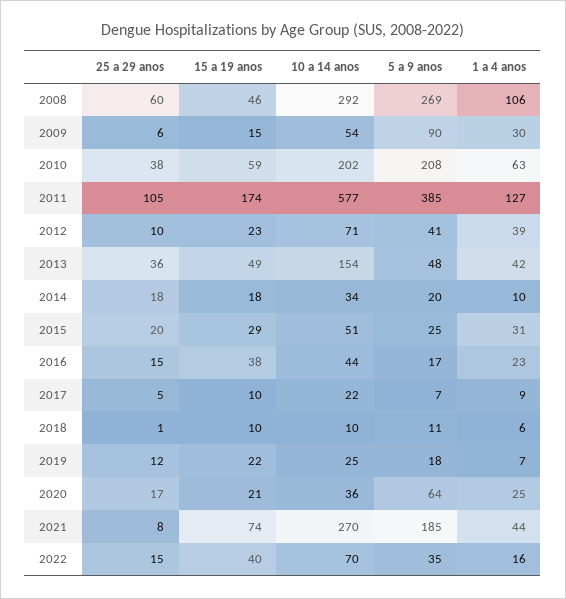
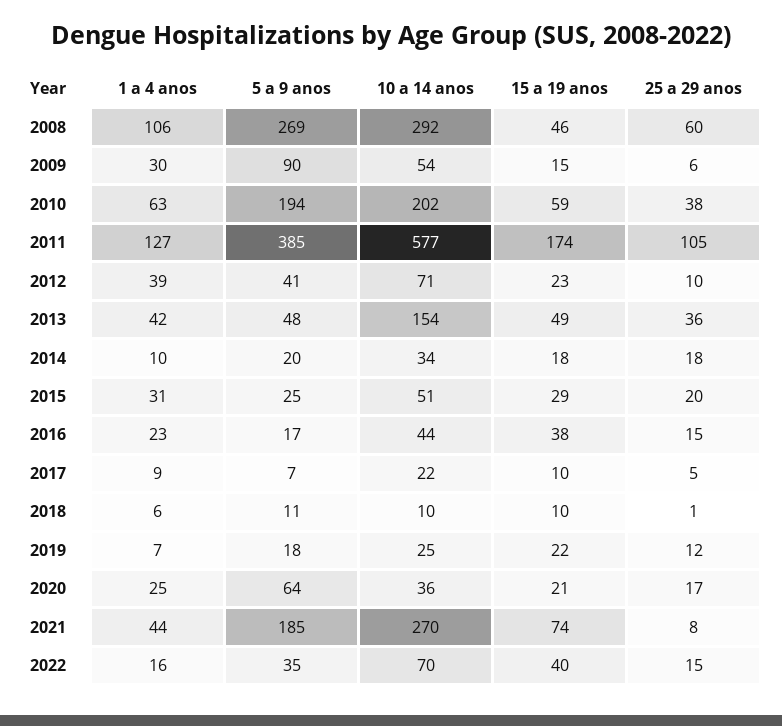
  {
    "25 a 29 anos": {
      "2008": 60,
      "2009": 6,
      "2010": 38,
      "2011": 105,
      "2012": 10,
      "2013": 36,
      "2014": 18,
      "2015": 20,
      "2016": 15,
      "2017": 5,
      "2018": 1,
      "2019": 12,
      "2020": 17,
      "2021": 8,
      "2022": 15
    },
    "15 a 19 anos": {
      "2008": 46,
      "2009": 15,
      "2010": 59,
      "2011": 174,
      "2012": 23,
      "2013": 49,
      "2014": 18,
      "2015": 29,
      "2016": 38,
      "2017": 10,
      "2018": 10,
      "2019": 22,
      "2020": 21,
      "2021": 74,
      "2022": 40
    },
    "10 a 14 anos": {
      "2008": 292,
      "2009": 54,
      "2010": 202,
      "2011": 577,
      "2012": 71,
      "2013": 154,
      "2014": 34,
      "2015": 51,
      "2016": 44,
      "2017": 22,
      "2018": 10,
      "2019": 25,
      "2020": 36,
      "2021": 270,
      "2022": 70
    },
    "5 a 9 anos": {
      "2008": 269,
      "2009": 90,
-     "2010": 208,
+     "2010": 194,
      "2011": 385,
      "2012": 41,
      "2013": 48,
      "2014": 20,
      "2015": 25,
      "2016": 17,
      "2017": 7,
      "2018": 11,
      "2019": 18,
      "2020": 64,
      "2021": 185,
      "2022": 35
    },
    "1 a 4 anos": {
      "2008": 106,
      "2009": 30,
      "2010": 63,
      "2011": 127,
      "2012": 39,
      "2013": 42,
      "2014": 10,
      "2015": 31,
      "2016": 23,
      "2017": 9,
      "2018": 6,
      "2019": 7,
      "2020": 25,
      "2021": 44,
      "2022": 16
    }
  }

